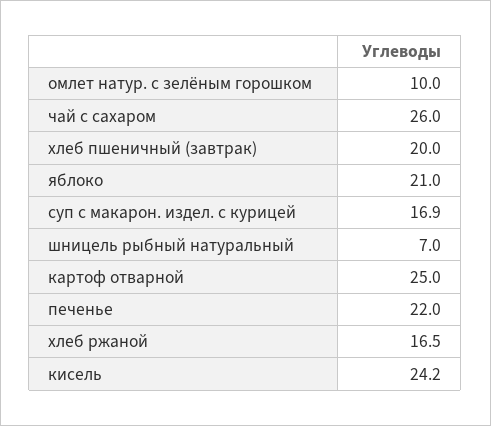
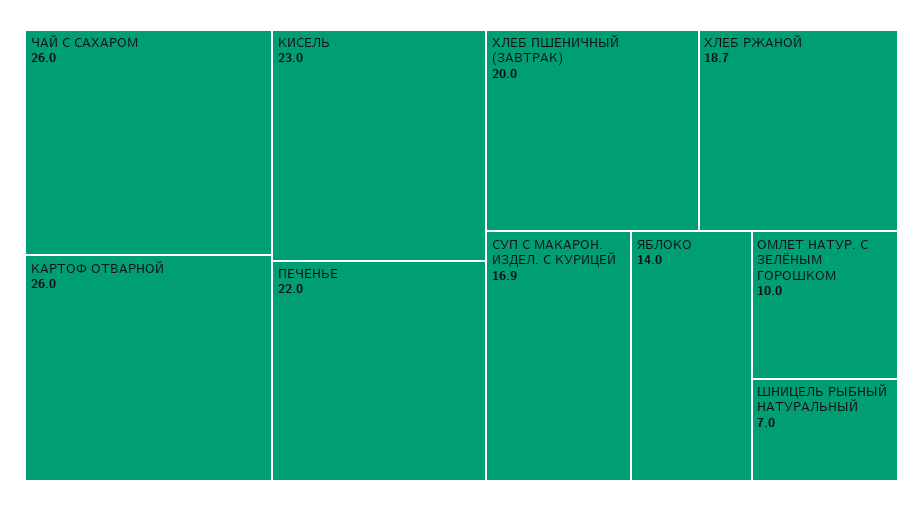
  {
    "омлет натур. с зелёным горошком": 10,
    "чай с сахаром": 26,
    "хлеб пшеничный (завтрак)": 20,
-   "яблоко": 21,
+   "яблоко": 14,
    "суп с макарон. издел. с курицей": 16.9,
    "шницель рыбный натуральный": 7,
-   "картоф отварной": 25,
+   "картоф отварной": 26,
    "печенье": 22,
-   "хлеб ржаной": 16.5,
+   "хлеб ржаной": 18.7,
-   "кисель": 24.2
+   "кисель": 23
  }

